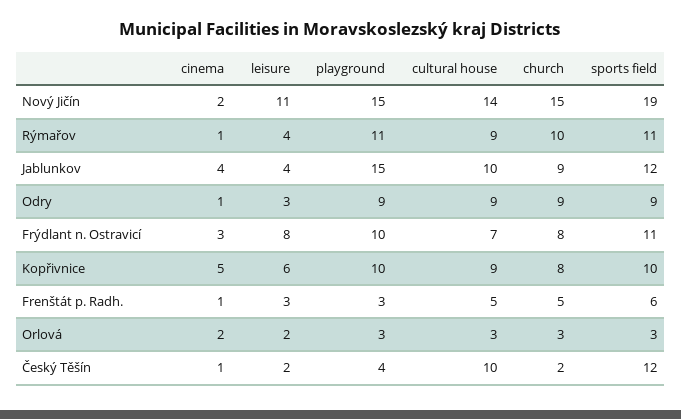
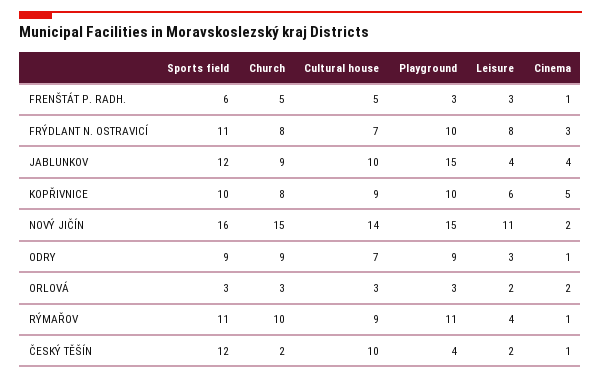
  {
    "cinema": {
      "Nový Jičín": 2,
      "Rýmařov": 1,
      "Jablunkov": 4,
      "Odry": 1,
      "Frýdlant n. Ostravicí": 3,
      "Kopřivnice": 5,
      "Frenštát p. Radh.": 1,
      "Orlová": 2,
      "Český Těšín": 1
    },
    "leisure": {
      "Nový Jičín": 11,
      "Rýmařov": 4,
      "Jablunkov": 4,
      "Odry": 3,
      "Frýdlant n. Ostravicí": 8,
      "Kopřivnice": 6,
      "Frenštát p. Radh.": 3,
      "Orlová": 2,
      "Český Těšín": 2
    },
    "playground": {
      "Nový Jičín": 15,
      "Rýmařov": 11,
      "Jablunkov": 15,
      "Odry": 9,
      "Frýdlant n. Ostravicí": 10,
      "Kopřivnice": 10,
      "Frenštát p. Radh.": 3,
      "Orlová": 3,
      "Český Těšín": 4
    },
    "cultural house": {
      "Nový Jičín": 14,
      "Rýmařov": 9,
      "Jablunkov": 10,
-     "Odry": 9,
+     "Odry": 7,
      "Frýdlant n. Ostravicí": 7,
      "Kopřivnice": 9,
      "Frenštát p. Radh.": 5,
      "Orlová": 3,
      "Český Těšín": 10
    },
    "church": {
      "Nový Jičín": 15,
      "Rýmařov": 10,
      "Jablunkov": 9,
      "Odry": 9,
      "Frýdlant n. Ostravicí": 8,
      "Kopřivnice": 8,
      "Frenštát p. Radh.": 5,
      "Orlová": 3,
      "Český Těšín": 2
    },
    "sports field": {
-     "Nový Jičín": 19,
+     "Nový Jičín": 16,
      "Rýmařov": 11,
      "Jablunkov": 12,
      "Odry": 9,
      "Frýdlant n. Ostravicí": 11,
      "Kopřivnice": 10,
      "Frenštát p. Radh.": 6,
      "Orlová": 3,
      "Český Těšín": 12
    }
  }

